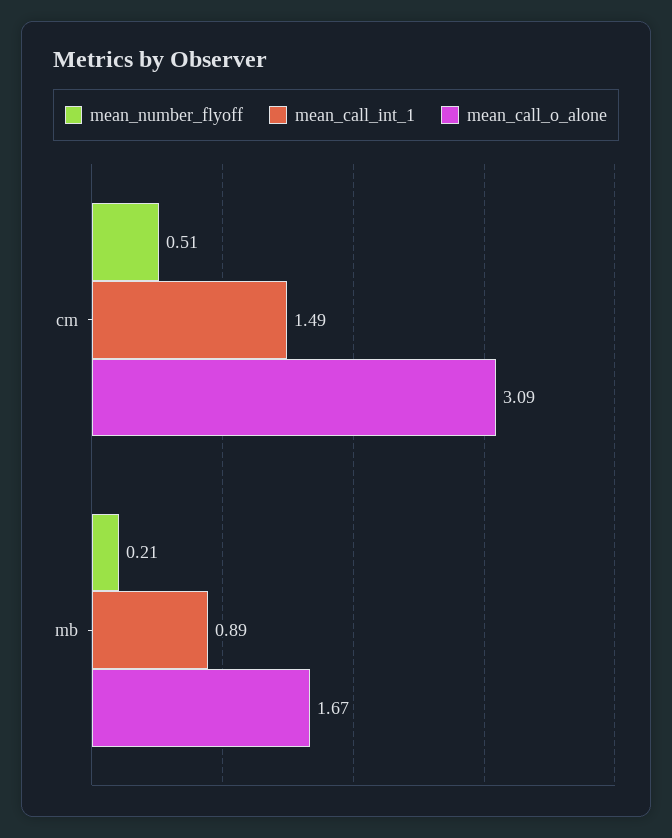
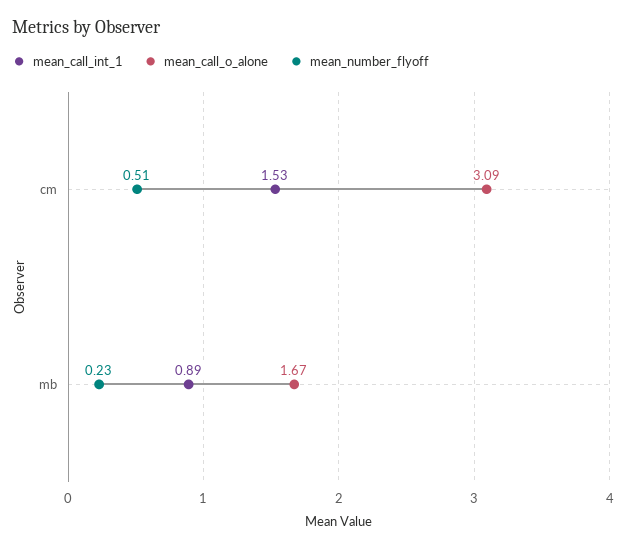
  {
    "mean_number_flyoff": {
      "cm": 0.51,
-     "mb": 0.21
+     "mb": 0.23
    },
    "mean_call_int_1": {
-     "cm": 1.49,
+     "cm": 1.53,
      "mb": 0.89
    },
    "mean_call_o_alone": {
      "cm": 3.09,
      "mb": 1.67
    }
  }

